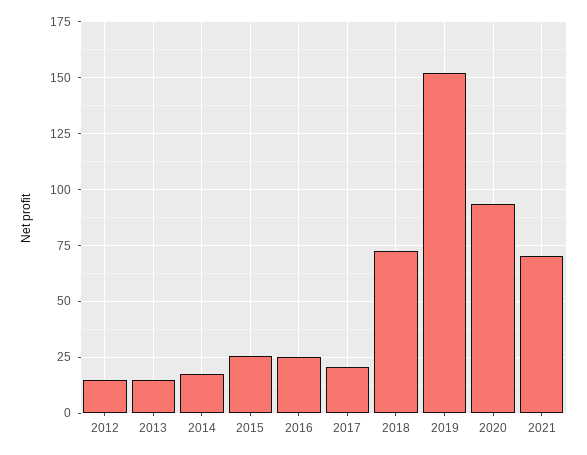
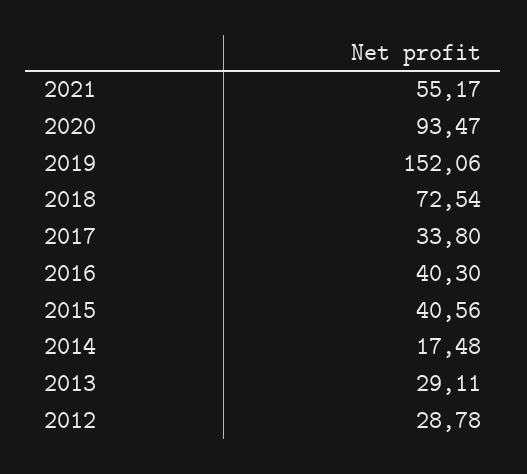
  {
-   "2012": 15,
+   "2012": 28.78,
-   "2013": 15,
+   "2013": 29.11,
    "2014": 17.48,
-   "2015": 25,
+   "2015": 40.56,
-   "2016": 25,
+   "2016": 40.3,
-   "2017": 20,
+   "2017": 33.8,
    "2018": 72.54,
    "2019": 152.06,
    "2020": 93.47,
-   "2021": 70
+   "2021": 55.17
  }

